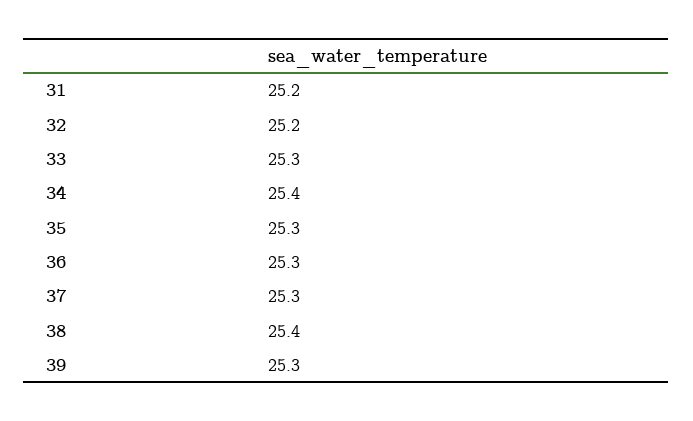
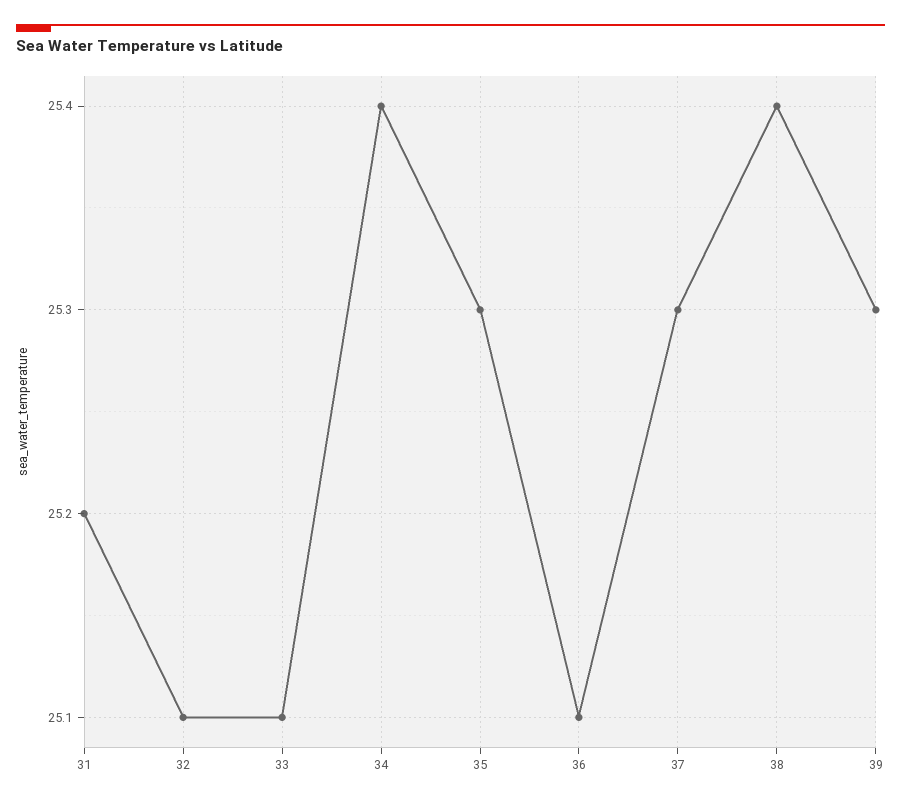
  {
    "31": 25.2,
-   "32": 25.2,
+   "32": 25.1,
-   "33": 25.3,
+   "33": 25.1,
    "34": 25.4,
    "35": 25.3,
-   "36": 25.3,
+   "36": 25.1,
    "37": 25.3,
    "38": 25.4,
    "39": 25.3
  }

